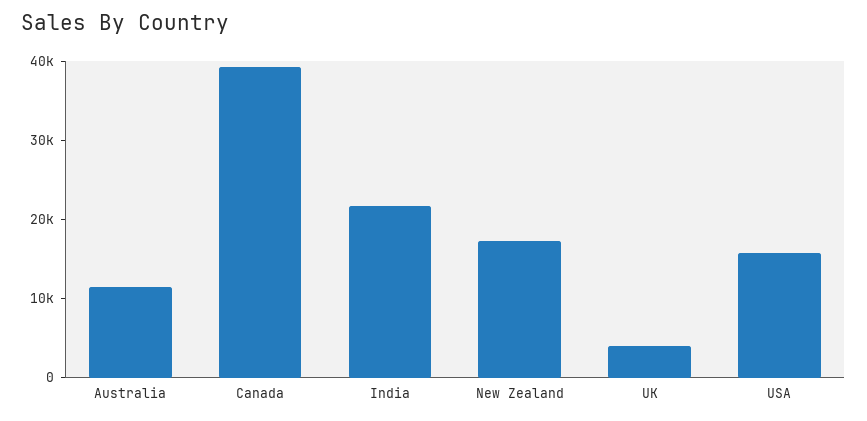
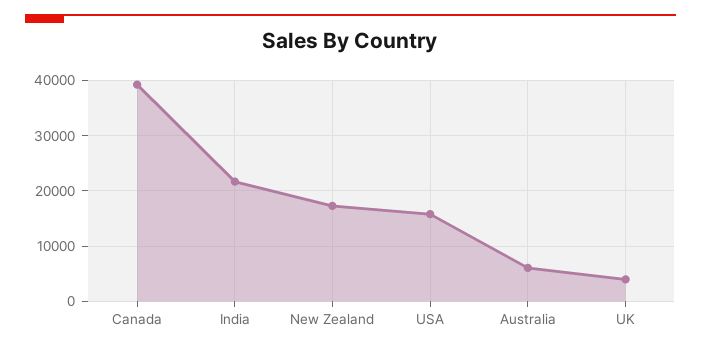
  {
-   "Australia": 12000,
+   "Australia": 6000,
    "Canada": 40000,
    "India": 22000,
    "New Zealand": 18000,
    "UK": 4000,
    "USA": 16000
  }

